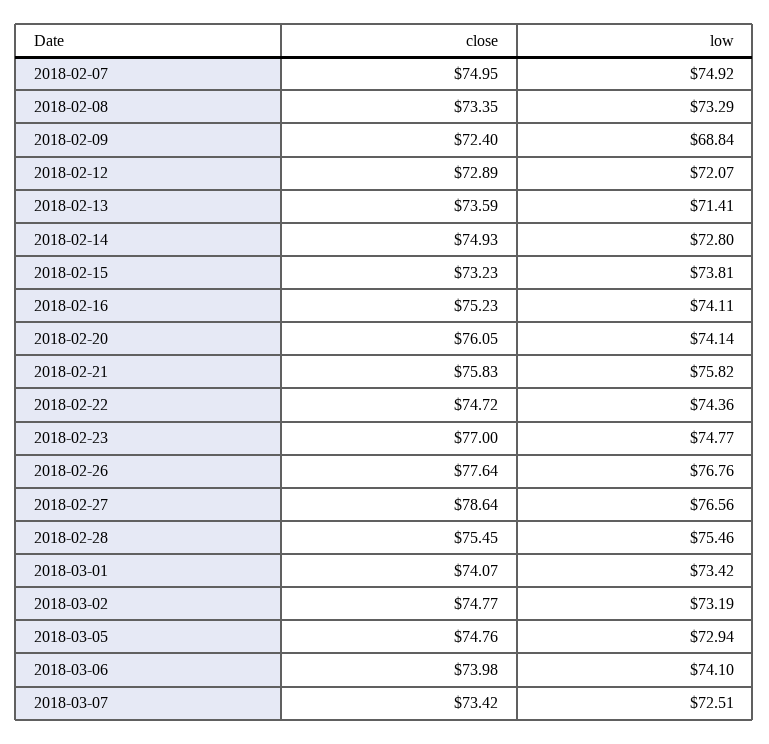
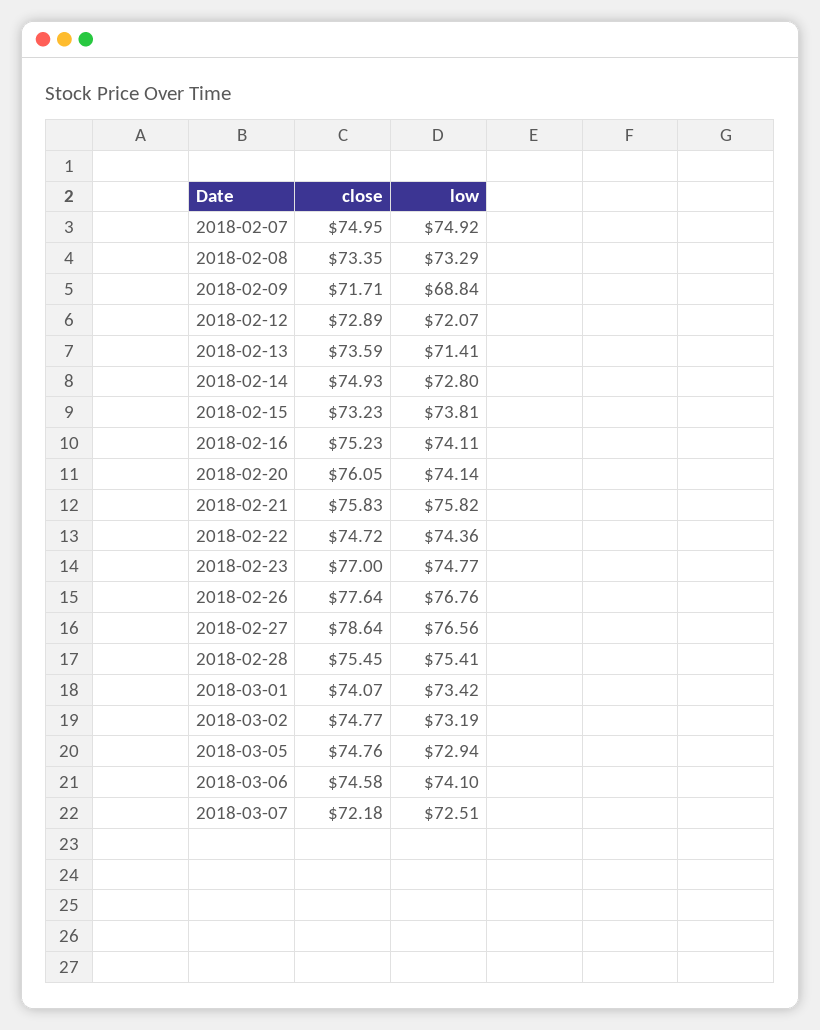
  {
    "close": {
      "2018-02-07": 74.95,
      "2018-02-08": 73.35,
-     "2018-02-09": 72.4,
+     "2018-02-09": 71.71,
      "2018-02-12": 72.89,
      "2018-02-13": 73.59,
      "2018-02-14": 74.93,
      "2018-02-15": 73.23,
      "2018-02-16": 75.23,
      "2018-02-20": 76.05,
      "2018-02-21": 75.83,
      "2018-02-22": 74.72,
      "2018-02-23": 77,
      "2018-02-26": 77.64,
      "2018-02-27": 78.64,
      "2018-02-28": 75.45,
      "2018-03-01": 74.07,
      "2018-03-02": 74.77,
      "2018-03-05": 74.76,
-     "2018-03-06": 73.98,
+     "2018-03-06": 74.58,
-     "2018-03-07": 73.42
+     "2018-03-07": 72.18
    },
    "low": {
      "2018-02-07": 74.92,
      "2018-02-08": 73.29,
      "2018-02-09": 68.84,
      "2018-02-12": 72.07,
      "2018-02-13": 71.41,
      "2018-02-14": 72.8,
      "2018-02-15": 73.81,
      "2018-02-16": 74.11,
      "2018-02-20": 74.14,
      "2018-02-21": 75.82,
      "2018-02-22": 74.36,
      "2018-02-23": 74.77,
      "2018-02-26": 76.76,
      "2018-02-27": 76.56,
-     "2018-02-28": 75.46,
+     "2018-02-28": 75.41,
      "2018-03-01": 73.42,
      "2018-03-02": 73.19,
      "2018-03-05": 72.94,
      "2018-03-06": 74.1,
      "2018-03-07": 72.51
    }
  }

